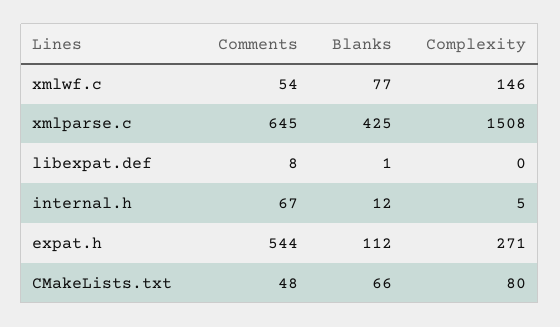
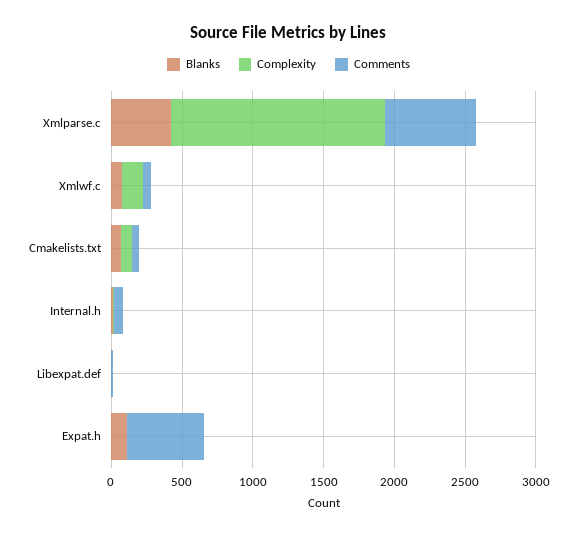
  {
    "Comments": {
      "xmlwf.c": 54,
      "xmlparse.c": 645,
      "libexpat.def": 8,
      "internal.h": 67,
      "expat.h": 544,
      "CMakeLists.txt": 48
    },
    "Blanks": {
      "xmlwf.c": 77,
      "xmlparse.c": 425,
      "libexpat.def": 1,
      "internal.h": 12,
      "expat.h": 112,
      "CMakeLists.txt": 66
    },
    "Complexity": {
      "xmlwf.c": 146,
      "xmlparse.c": 1508,
      "libexpat.def": 0,
      "internal.h": 5,
-     "expat.h": 271,
+     "expat.h": 0,
      "CMakeLists.txt": 80
    }
  }

